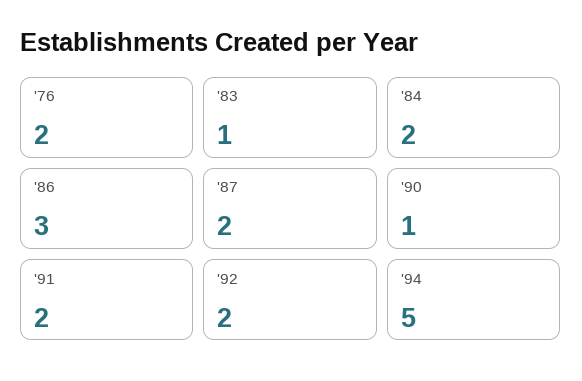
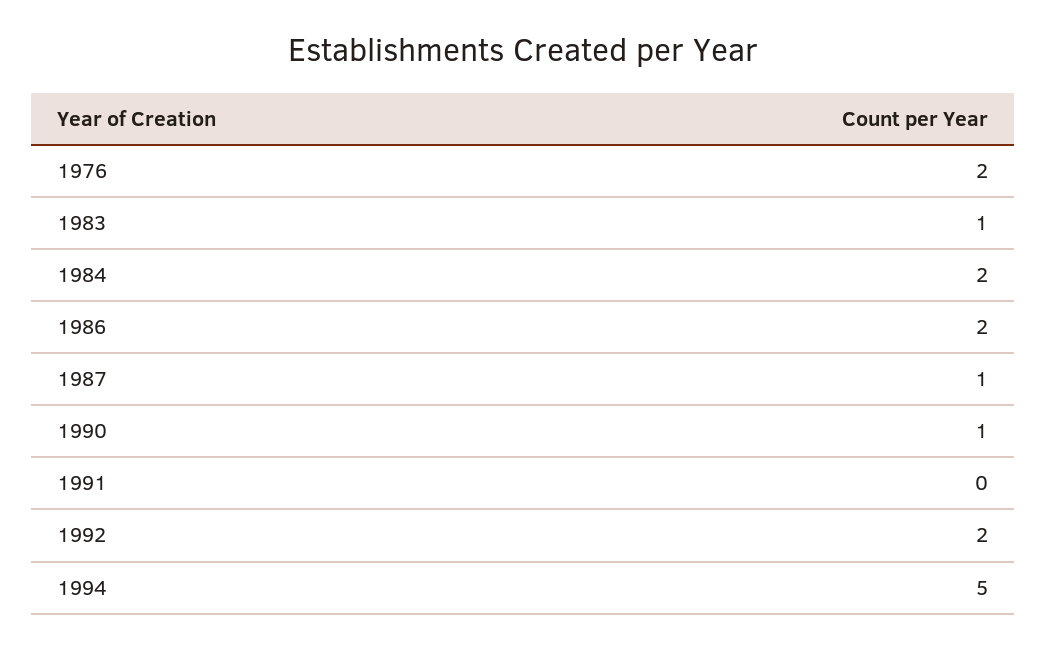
  {
    "'76": 2,
    "'83": 1,
    "'84": 2,
-   "'86": 3,
+   "'86": 2,
-   "'87": 2,
+   "'87": 1,
    "'90": 1,
-   "'91": 2,
+   "'91": 0,
    "'92": 2,
    "'94": 5
  }

